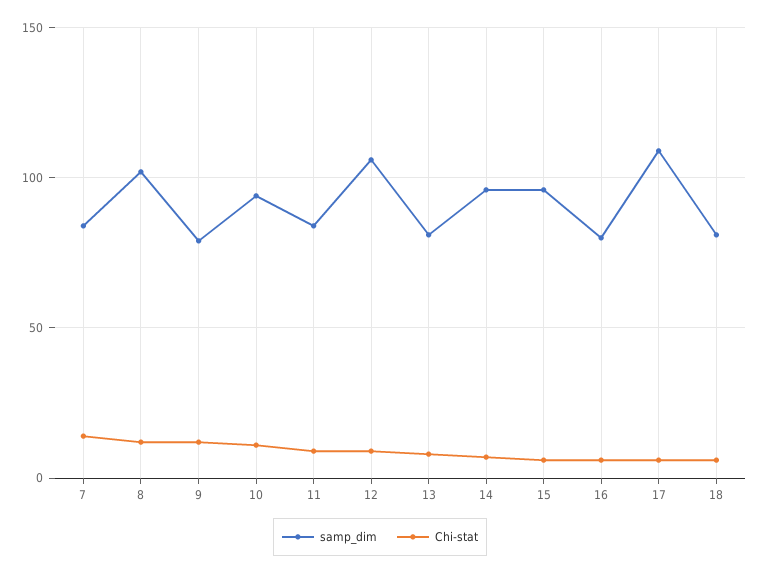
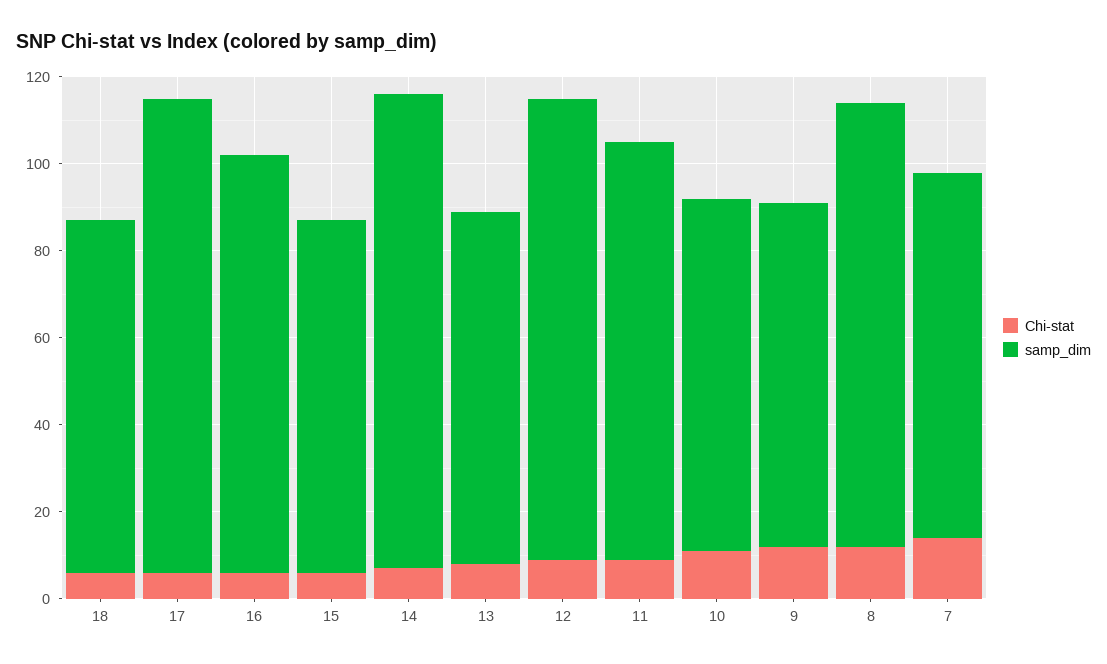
  {
    "samp_dim": {
      "7": 85,
      "8": 100,
      "9": 80,
-     "10": 95,
+     "10": 80,
-     "11": 85,
+     "11": 95,
      "12": 105,
      "13": 80,
-     "14": 95,
+     "14": 110,
-     "15": 95,
+     "15": 80,
-     "16": 80,
+     "16": 95,
      "17": 110,
      "18": 80
    },
    "Chi-stat": {
      "7": 15,
      "8": 10,
      "9": 10,
      "10": 10,
      "11": 10,
      "12": 10,
      "13": 10,
      "14": 5,
      "15": 5,
      "16": 5,
      "17": 5,
      "18": 5
    }
  }

